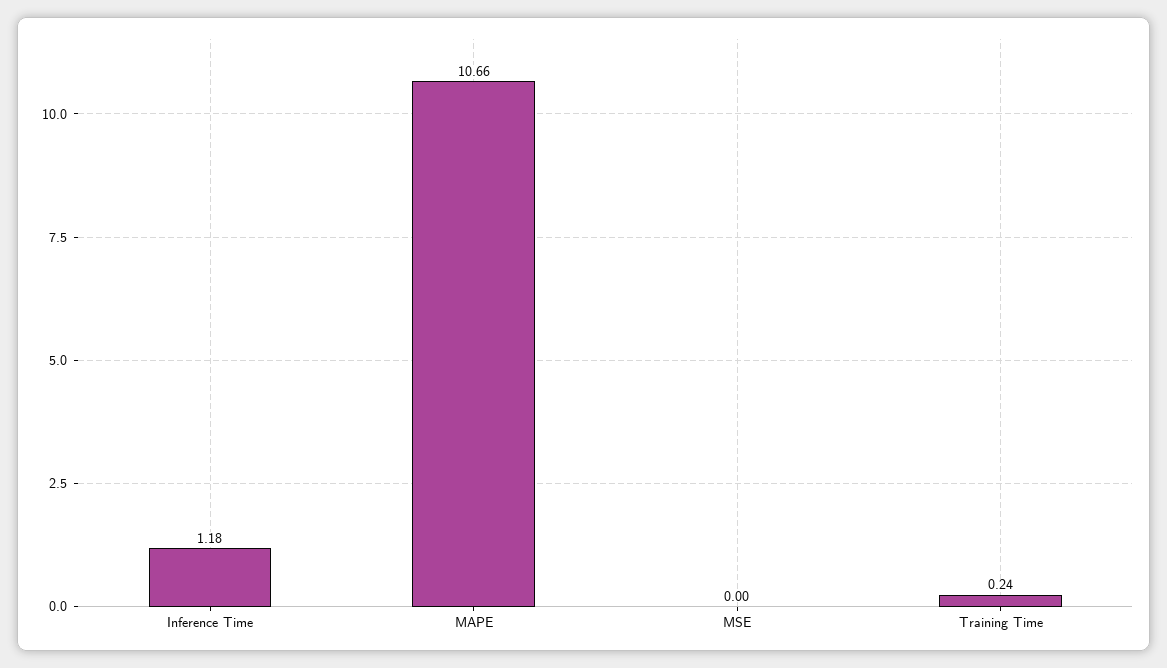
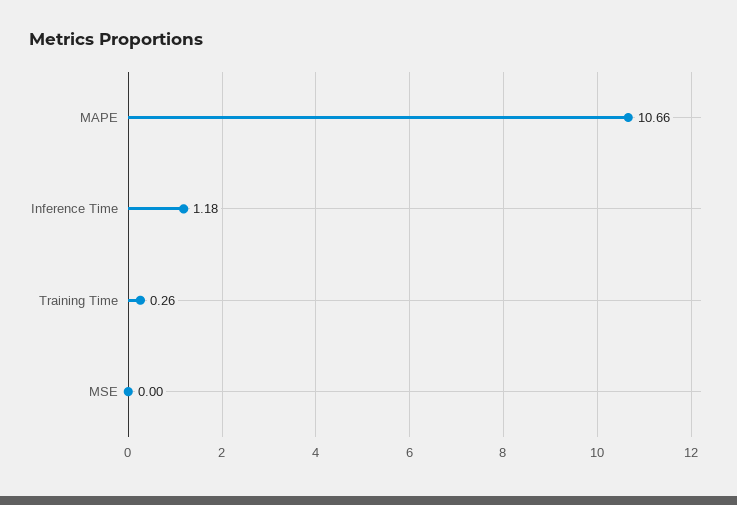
  {
    "Inference Time": 1.18,
    "MAPE": 10.66,
    "MSE": 0,
-   "Training Time": 0.24
+   "Training Time": 0.26
  }

